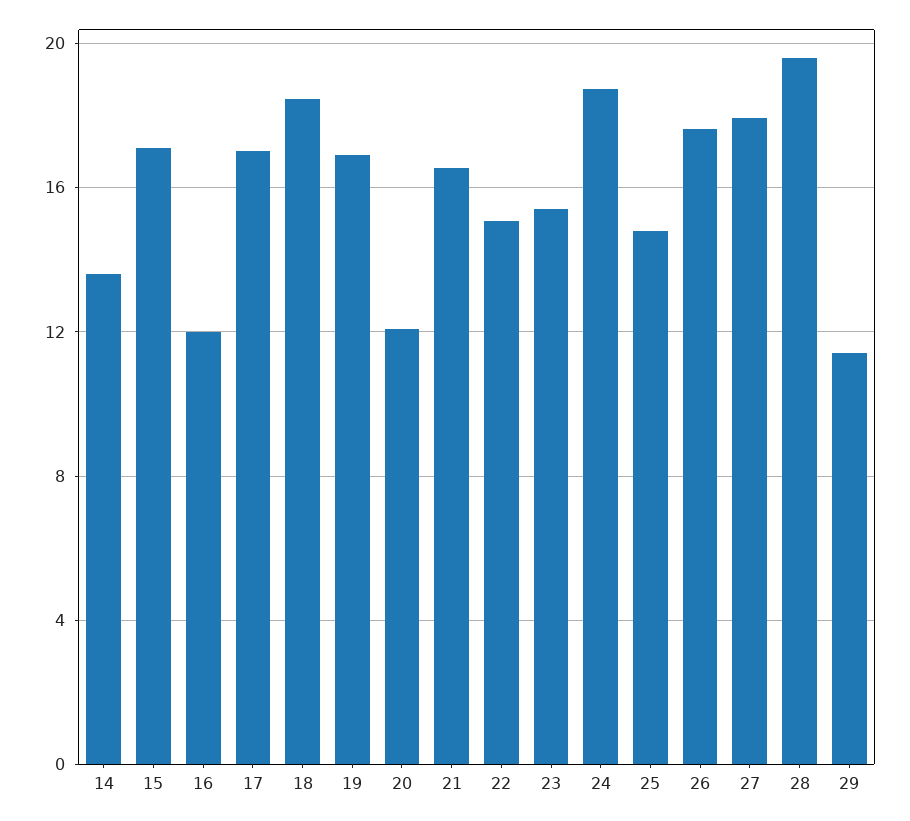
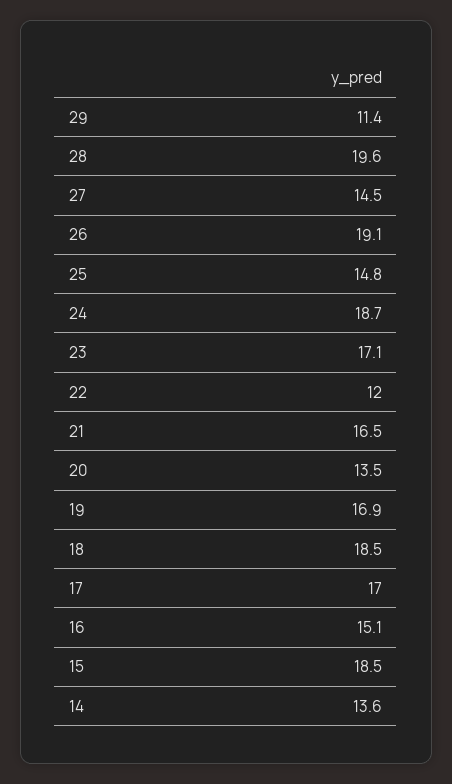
  {
    "14": 13.6,
-   "15": 17,
+   "15": 18.5,
-   "16": 12,
+   "16": 15.1,
    "17": 17,
    "18": 18.5,
    "19": 16.9,
-   "20": 12,
+   "20": 13.5,
    "21": 16.5,
-   "22": 15,
+   "22": 12,
-   "23": 15.5,
+   "23": 17.1,
    "24": 18.7,
    "25": 14.8,
-   "26": 17.5,
+   "26": 19.1,
-   "27": 18,
+   "27": 14.5,
    "28": 19.6,
    "29": 11.4
  }

